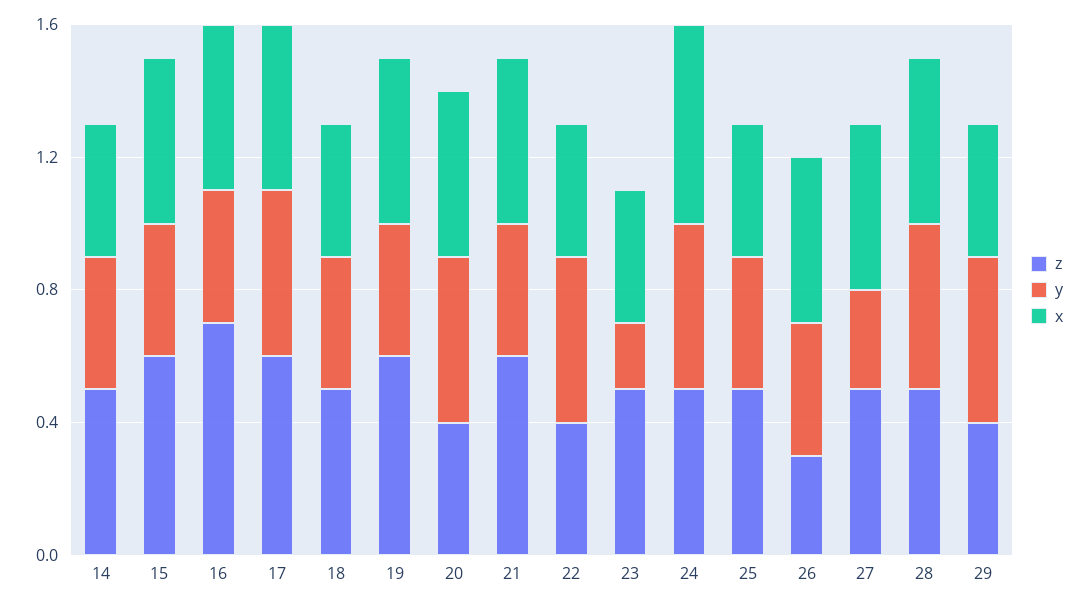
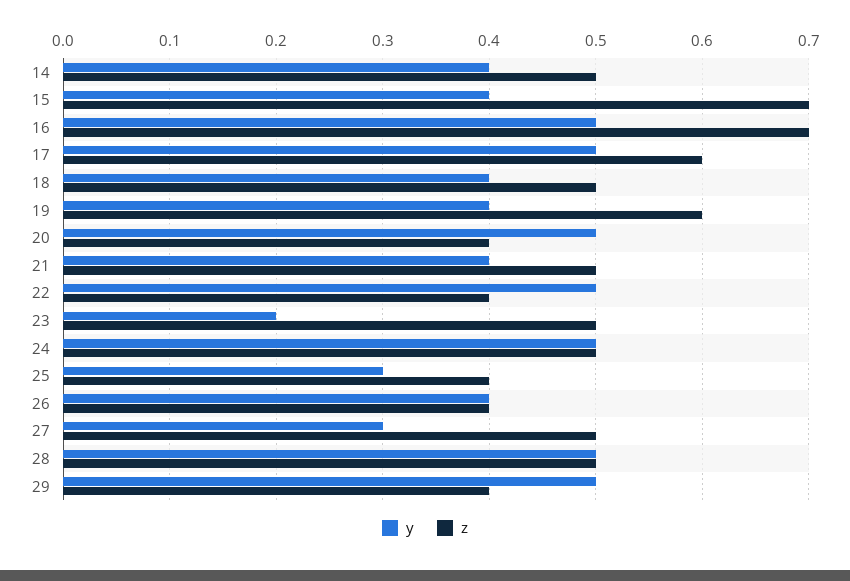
  {
    "z": {
      "14": 0.5,
-     "15": 0.6,
+     "15": 0.7,
      "16": 0.7,
      "17": 0.6,
      "18": 0.5,
      "19": 0.6,
      "20": 0.4,
-     "21": 0.6,
+     "21": 0.5,
      "22": 0.4,
      "23": 0.5,
      "24": 0.5,
-     "25": 0.5,
+     "25": 0.4,
-     "26": 0.3,
+     "26": 0.4,
      "27": 0.5,
      "28": 0.5,
      "29": 0.4
    },
    "y": {
      "14": 0.4,
      "15": 0.4,
-     "16": 0.4,
+     "16": 0.5,
      "17": 0.5,
      "18": 0.4,
      "19": 0.4,
      "20": 0.5,
      "21": 0.4,
      "22": 0.5,
      "23": 0.2,
      "24": 0.5,
-     "25": 0.4,
+     "25": 0.3,
      "26": 0.4,
      "27": 0.3,
      "28": 0.5,
      "29": 0.5
-   },
+   }
-   "x": {
-     "14": 0.4,
-     "15": 0.5,
-     "16": 0.5,
-     "17": 0.5,
-     "18": 0.4,
-     "19": 0.5,
-     "20": 0.5,
-     "21": 0.5,
-     "22": 0.4,
-     "23": 0.4,
-     "24": 0.6,
-     "25": 0.4,
-     "26": 0.5,
-     "27": 0.5,
-     "28": 0.5,
-     "29": 0.4
-   }
  }

